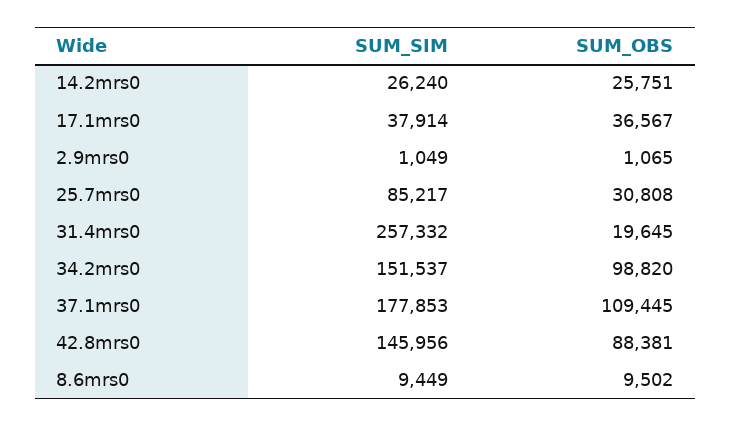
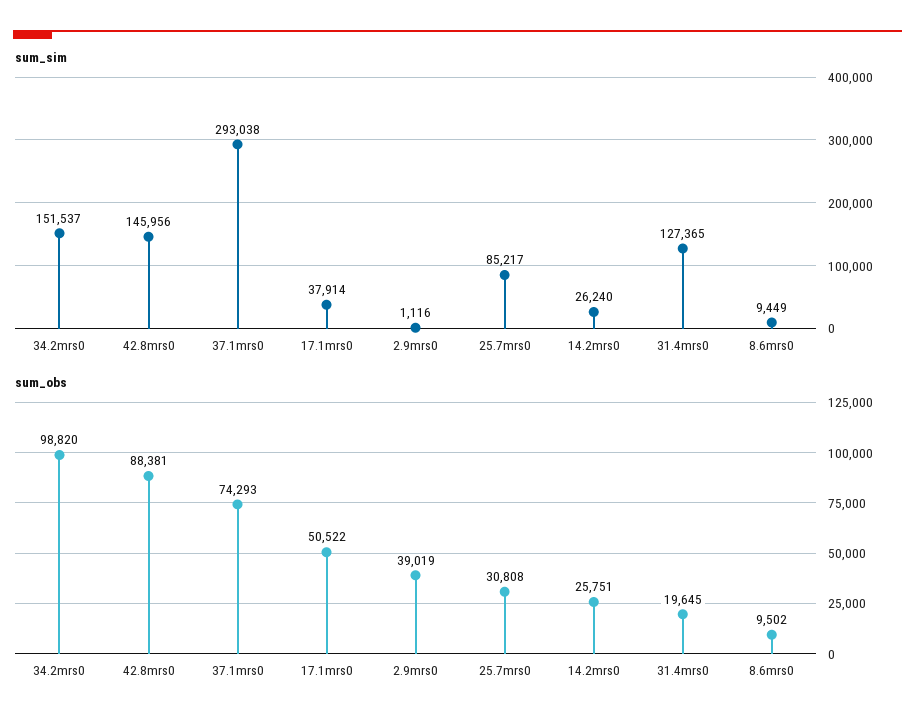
  {
    "SUM_SIM": {
      "14.2mrs0": 26240,
      "17.1mrs0": 37914,
-     "2.9mrs0": 1049,
+     "2.9mrs0": 1116,
      "25.7mrs0": 85217,
-     "31.4mrs0": 257332,
+     "31.4mrs0": 127365,
      "34.2mrs0": 151537,
-     "37.1mrs0": 177853,
+     "37.1mrs0": 293038,
      "42.8mrs0": 145956,
      "8.6mrs0": 9449
    },
    "SUM_OBS": {
      "14.2mrs0": 25751,
-     "17.1mrs0": 36567,
+     "17.1mrs0": 50522,
-     "2.9mrs0": 1065,
+     "2.9mrs0": 39019,
      "25.7mrs0": 30808,
      "31.4mrs0": 19645,
      "34.2mrs0": 98820,
-     "37.1mrs0": 109445,
+     "37.1mrs0": 74293,
      "42.8mrs0": 88381,
      "8.6mrs0": 9502
    }
  }

